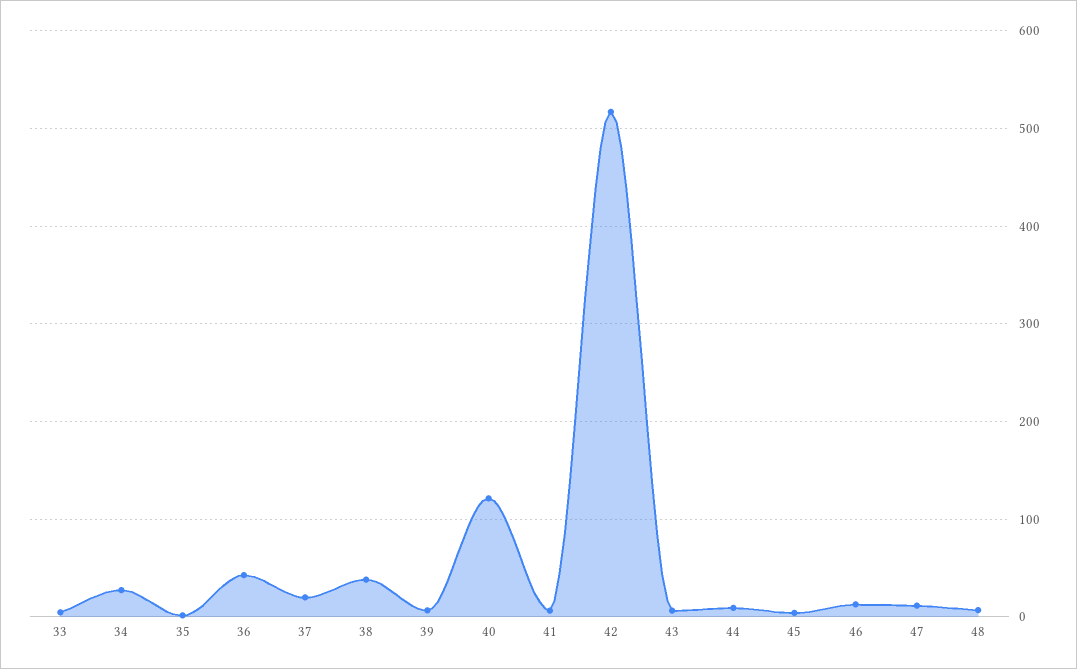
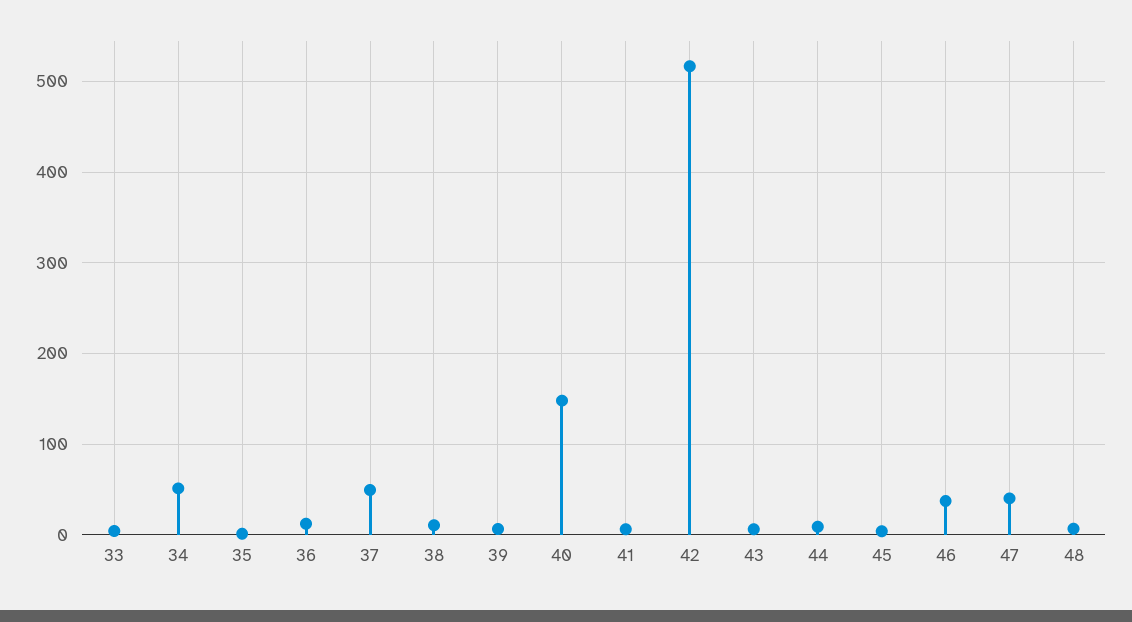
  {
    "33": 0,
-   "34": 30,
+   "34": 50,
    "35": 0,
-   "36": 40,
+   "36": 10,
-   "37": 20,
+   "37": 50,
-   "38": 40,
+   "38": 10,
    "39": 10,
-   "40": 120,
+   "40": 150,
    "41": 10,
    "42": 520,
    "43": 10,
    "44": 10,
    "45": 0,
-   "46": 10,
+   "46": 40,
-   "47": 10,
+   "47": 40,
    "48": 10
  }

